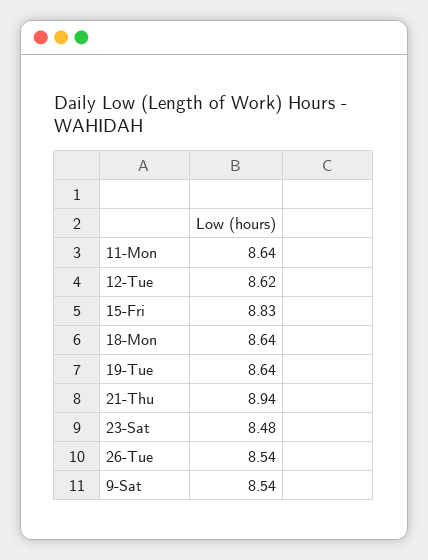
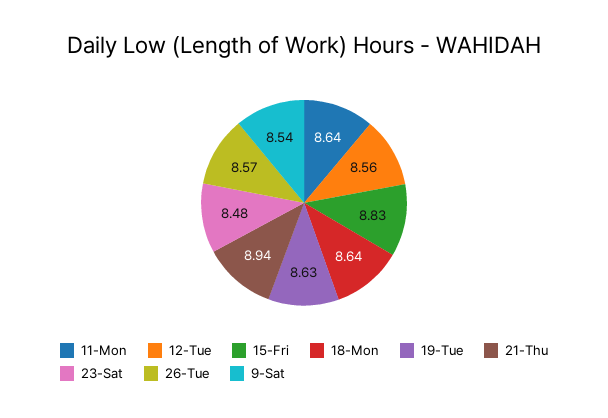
  {
    "11-Mon": 8.64,
-   "12-Tue": 8.62,
+   "12-Tue": 8.56,
    "15-Fri": 8.83,
    "18-Mon": 8.64,
-   "19-Tue": 8.64,
+   "19-Tue": 8.63,
    "21-Thu": 8.94,
    "23-Sat": 8.48,
-   "26-Tue": 8.54,
+   "26-Tue": 8.57,
    "9-Sat": 8.54
  }

